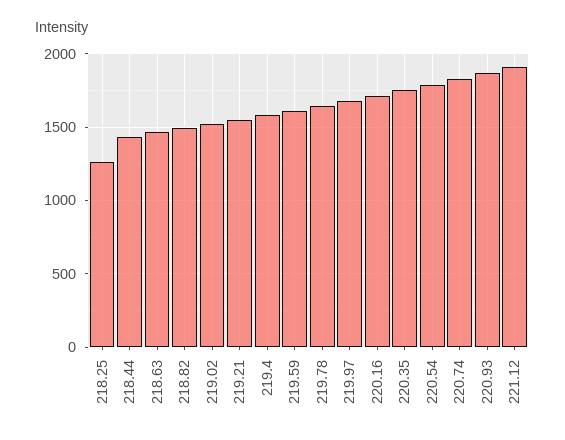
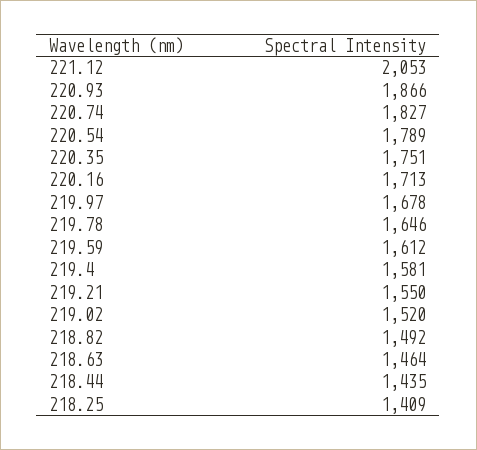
  {
-   "218.25": 1250,
+   "218.25": 1409,
    "218.44": 1435,
    "218.63": 1464,
    "218.82": 1492,
    "219.02": 1520,
    "219.21": 1550,
    "219.4": 1581,
    "219.59": 1612,
    "219.78": 1646,
    "219.97": 1678,
    "220.16": 1713,
    "220.35": 1751,
    "220.54": 1789,
    "220.74": 1827,
    "220.93": 1866,
-   "221.12": 1900
+   "221.12": 2053
  }

